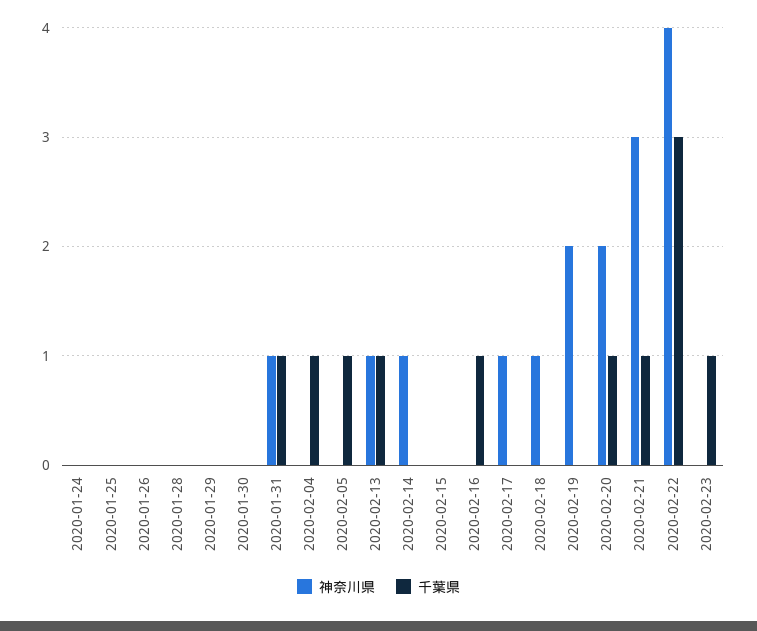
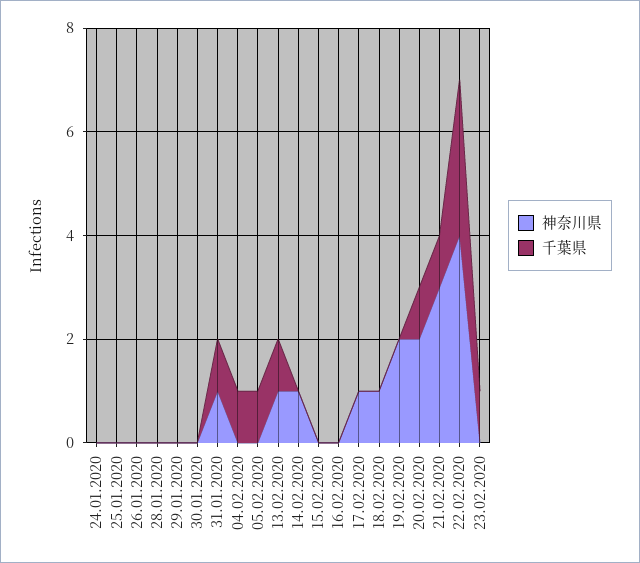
  {
    "神奈川県": {
      "2020-01-24": 0,
      "2020-01-25": 0,
      "2020-01-26": 0,
      "2020-01-28": 0,
      "2020-01-29": 0,
      "2020-01-30": 0,
      "2020-01-31": 1,
      "2020-02-04": 0,
      "2020-02-05": 0,
      "2020-02-13": 1,
      "2020-02-14": 1,
      "2020-02-15": 0,
      "2020-02-16": 0,
      "2020-02-17": 1,
      "2020-02-18": 1,
      "2020-02-19": 2,
      "2020-02-20": 2,
      "2020-02-21": 3,
      "2020-02-22": 4,
      "2020-02-23": 0
    },
    "千葉県": {
      "2020-01-24": 0,
      "2020-01-25": 0,
      "2020-01-26": 0,
      "2020-01-28": 0,
      "2020-01-29": 0,
      "2020-01-30": 0,
      "2020-01-31": 1,
      "2020-02-04": 1,
      "2020-02-05": 1,
      "2020-02-13": 1,
      "2020-02-14": 0,
      "2020-02-15": 0,
-     "2020-02-16": 1,
+     "2020-02-16": 0,
      "2020-02-17": 0,
      "2020-02-18": 0,
      "2020-02-19": 0,
      "2020-02-20": 1,
      "2020-02-21": 1,
      "2020-02-22": 3,
      "2020-02-23": 1
    }
  }

